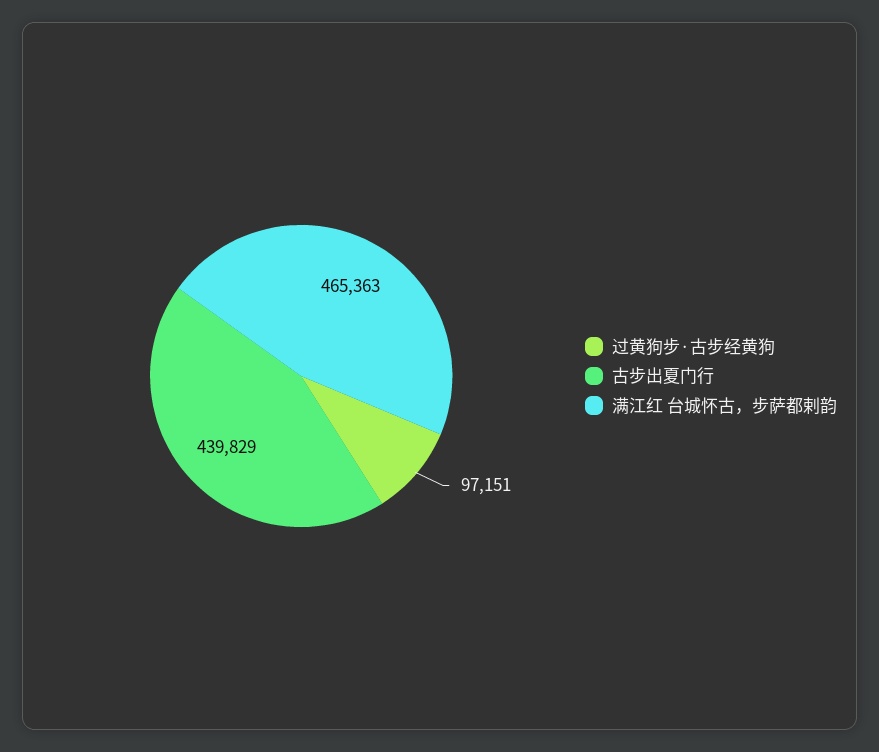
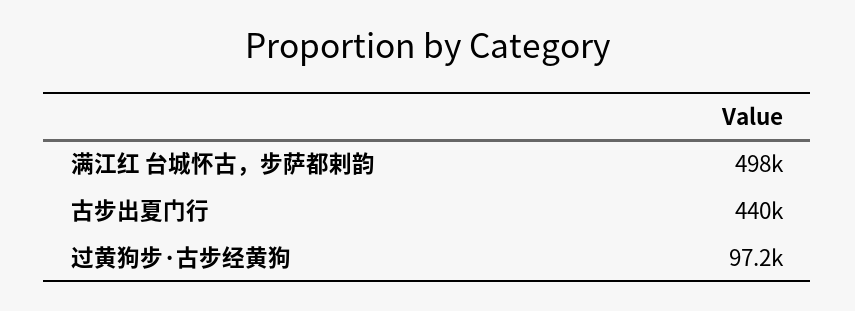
  {
    "过黄狗步·古步经黄狗": 97151,
    "古步出夏门行": 439829,
-   "满江红 台城怀古，步萨都剌韵": 465363
+   "满江红 台城怀古，步萨都剌韵": 498000
  }

